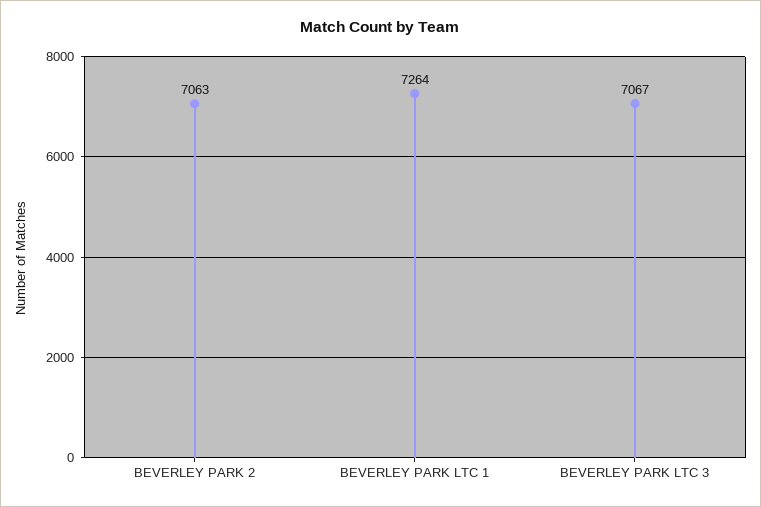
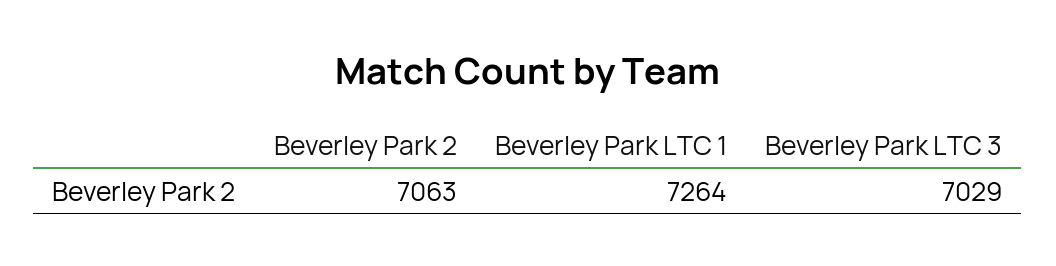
  {
    "BEVERLEY PARK 2": 7063,
    "BEVERLEY PARK LTC 1": 7264,
-   "BEVERLEY PARK LTC 3": 7067
+   "BEVERLEY PARK LTC 3": 7029
  }

